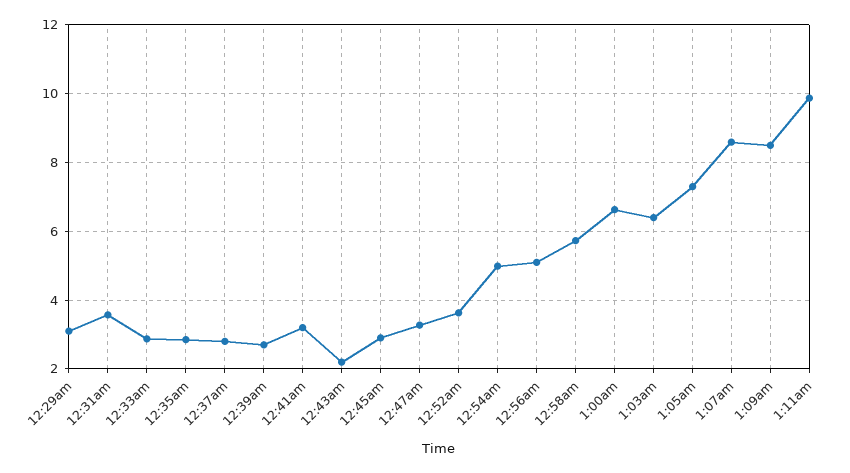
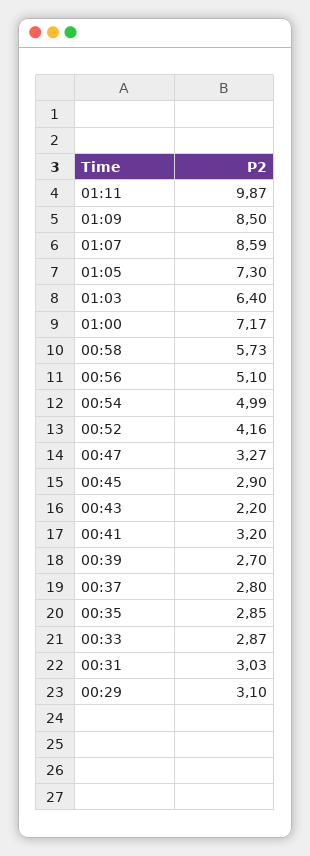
  {
    "12:29am": 3.1,
-   "12:31am": 3.6,
+   "12:31am": 3.03,
    "12:33am": 2.87,
    "12:35am": 2.85,
    "12:37am": 2.8,
    "12:39am": 2.7,
    "12:41am": 3.2,
    "12:43am": 2.2,
    "12:45am": 2.9,
    "12:47am": 3.27,
-   "12:52am": 3.6,
+   "12:52am": 4.16,
    "12:54am": 4.99,
    "12:56am": 5.1,
    "12:58am": 5.73,
-   "1:00am": 6.6,
+   "1:00am": 7.17,
    "1:03am": 6.4,
    "1:05am": 7.3,
    "1:07am": 8.59,
    "1:09am": 8.5,
    "1:11am": 9.87
  }

